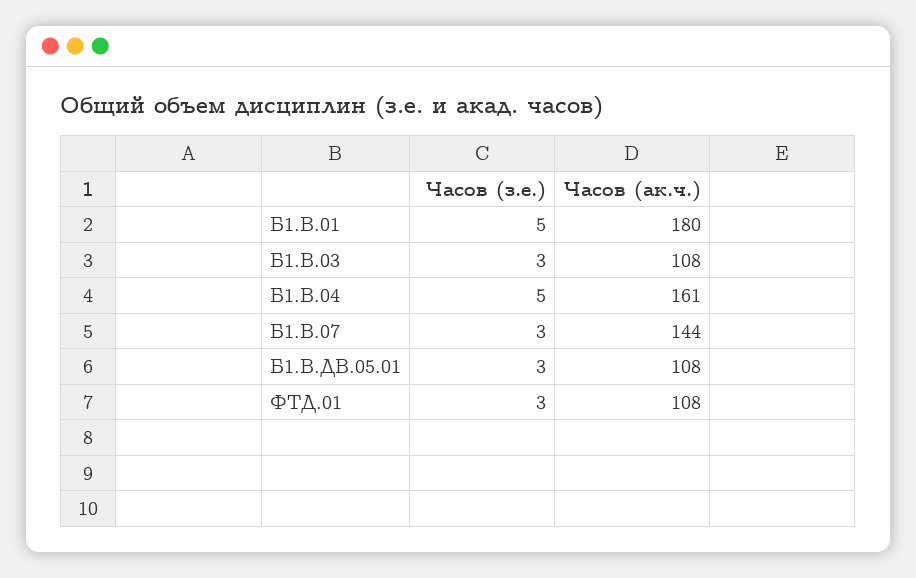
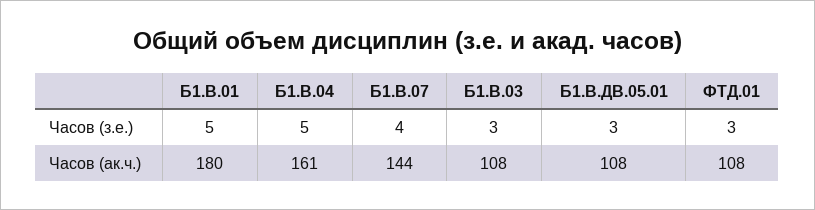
  {
    "Часов (з.е.)": {
      "Б1.В.01": 5,
      "Б1.В.03": 3,
      "Б1.В.04": 5,
-     "Б1.В.07": 3,
+     "Б1.В.07": 4,
      "Б1.В.ДВ.05.01": 3,
      "ФТД.01": 3
    },
    "Часов (ак.ч.)": {
      "Б1.В.01": 180,
      "Б1.В.03": 108,
      "Б1.В.04": 161,
      "Б1.В.07": 144,
      "Б1.В.ДВ.05.01": 108,
      "ФТД.01": 108
    }
  }

